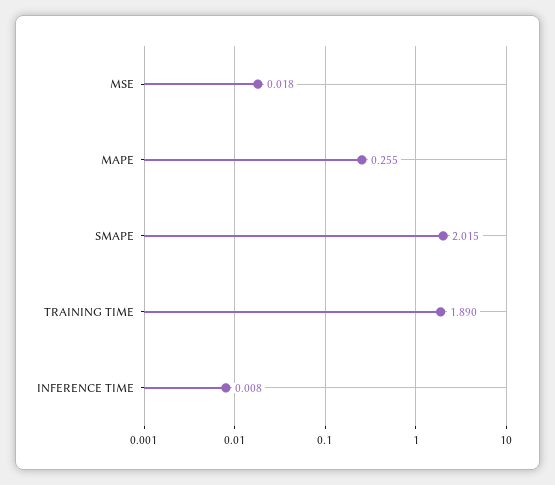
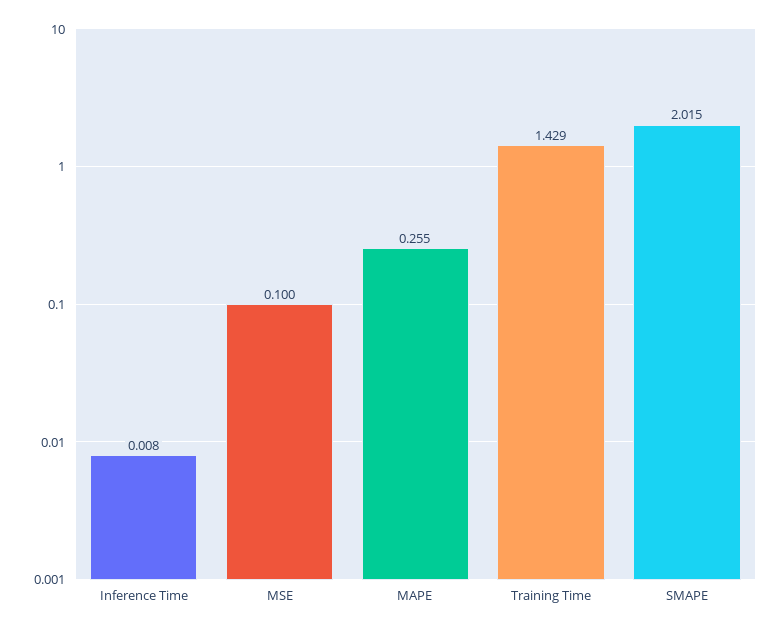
  {
-   "MSE": 0.018,
+   "MSE": 0.1,
    "MAPE": 0.255,
    "SMAPE": 2.015,
-   "TRAINING TIME": 1.89,
+   "TRAINING TIME": 1.429,
    "INFERENCE TIME": 0.008
  }

